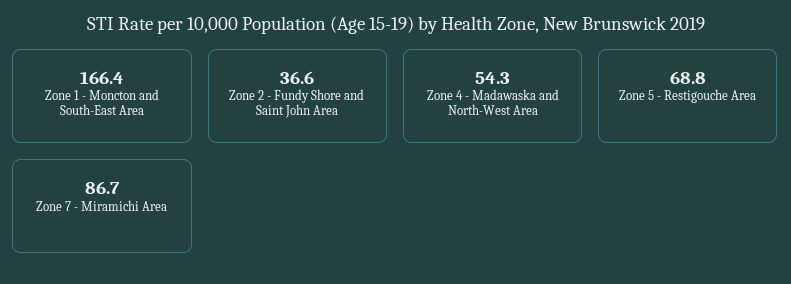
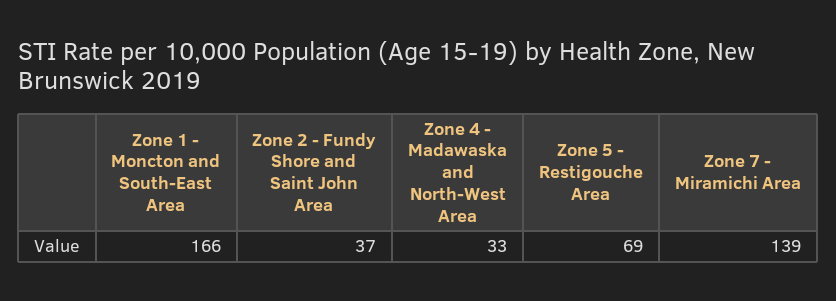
  {
    "Zone 1 - Moncton and South-East Area": 166.4,
    "Zone 2 - Fundy Shore and Saint John Area": 36.6,
-   "Zone 4 - Madawaska and North-West Area": 54.3,
+   "Zone 4 - Madawaska and North-West Area": 33,
    "Zone 5 - Restigouche Area": 68.8,
-   "Zone 7 - Miramichi Area": 86.7
+   "Zone 7 - Miramichi Area": 139
  }

